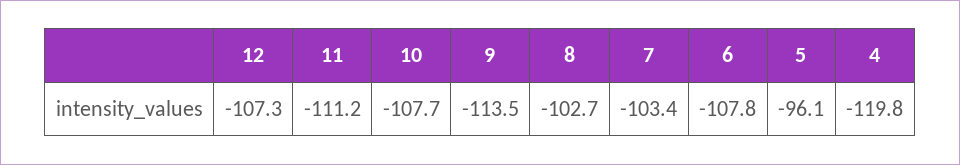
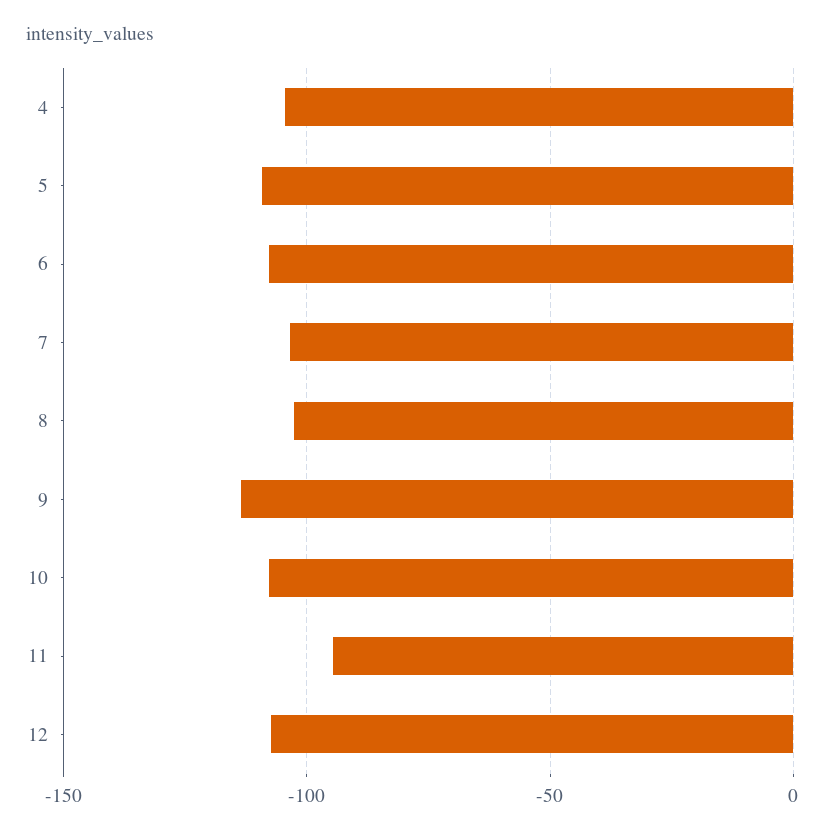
  {
    "12": -107.3,
-   "11": -111.2,
+   "11": -95,
    "10": -107.7,
    "9": -113.5,
    "8": -102.7,
    "7": -103.4,
    "6": -107.8,
-   "5": -96.1,
+   "5": -110,
-   "4": -119.8
+   "4": -105
  }

